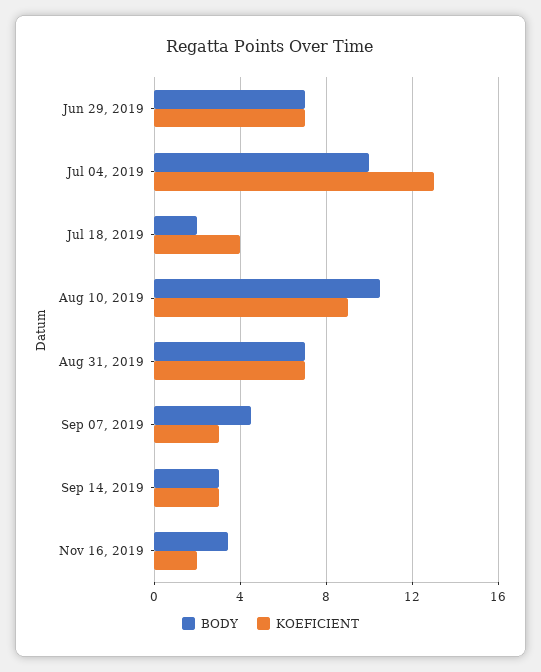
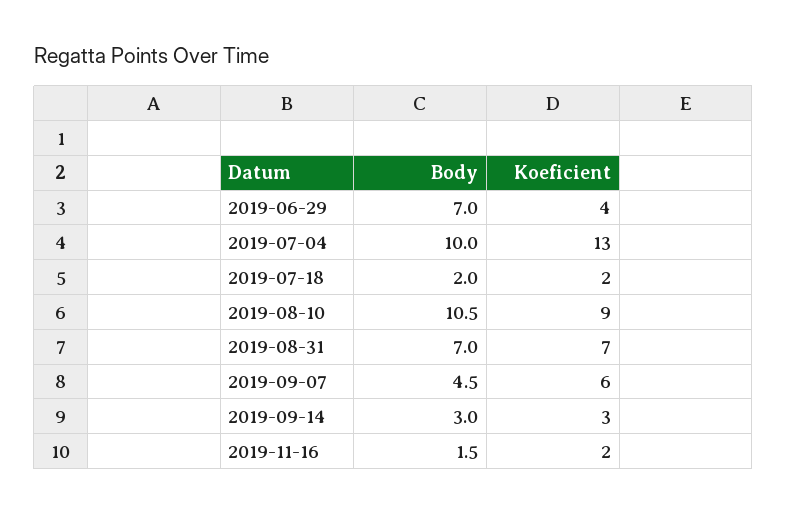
  {
    "BODY": {
      "Jun 29, 2019": 7,
      "Jul 04, 2019": 10,
      "Jul 18, 2019": 2,
      "Aug 10, 2019": 10.5,
      "Aug 31, 2019": 7,
      "Sep 07, 2019": 4.5,
      "Sep 14, 2019": 3,
-     "Nov 16, 2019": 3.5
+     "Nov 16, 2019": 1.5
    },
    "KOEFICIENT": {
-     "Jun 29, 2019": 7,
+     "Jun 29, 2019": 4,
      "Jul 04, 2019": 13,
-     "Jul 18, 2019": 4,
+     "Jul 18, 2019": 2,
      "Aug 10, 2019": 9,
      "Aug 31, 2019": 7,
-     "Sep 07, 2019": 3,
+     "Sep 07, 2019": 6,
      "Sep 14, 2019": 3,
      "Nov 16, 2019": 2
    }
  }

